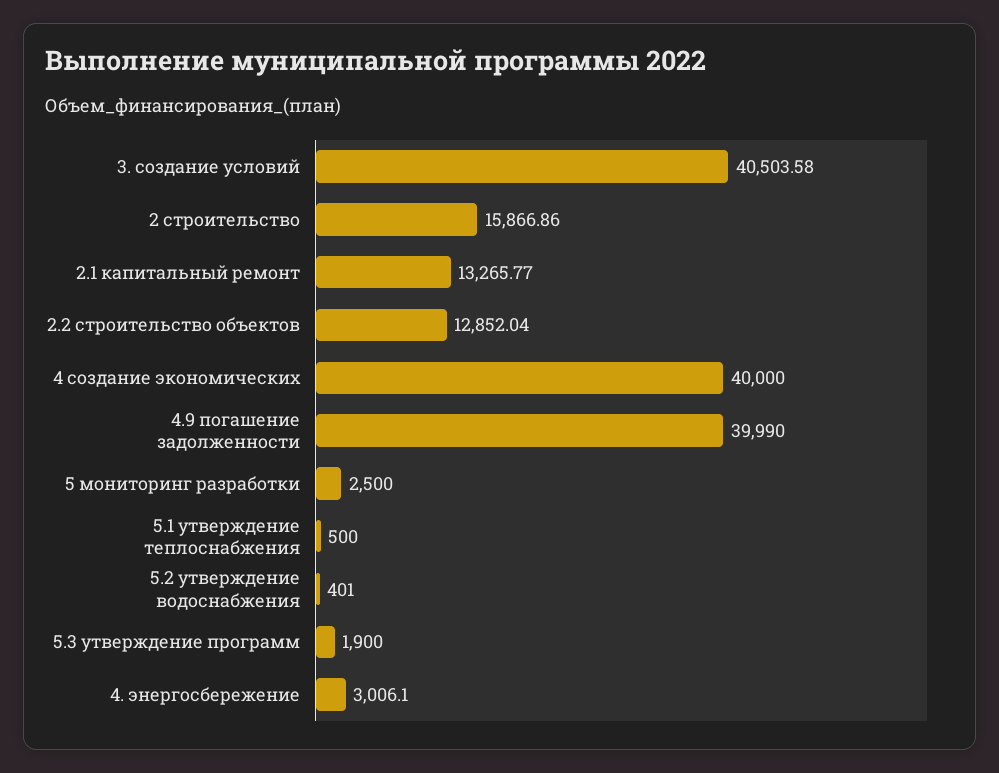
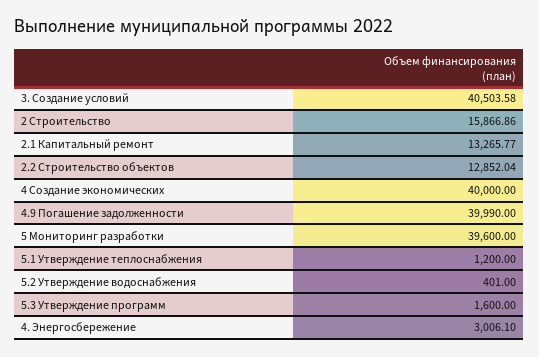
  {
    "3. создание условий": 40503.58,
    "2 строительство": 15866.86,
    "2.1 капитальный ремонт": 13265.77,
    "2.2 строительство объектов": 12852.04,
    "4 создание экономических": 40000,
    "4.9 погашение задолженности": 39990,
-   "5 мониторинг разработки": 2500,
+   "5 мониторинг разработки": 39600,
-   "5.1 утверждение теплоснабжения": 500,
+   "5.1 утверждение теплоснабжения": 1200,
    "5.2 утверждение водоснабжения": 401,
-   "5.3 утверждение программ": 1900,
+   "5.3 утверждение программ": 1600,
    "4. энергосбережение": 3006.1
  }

